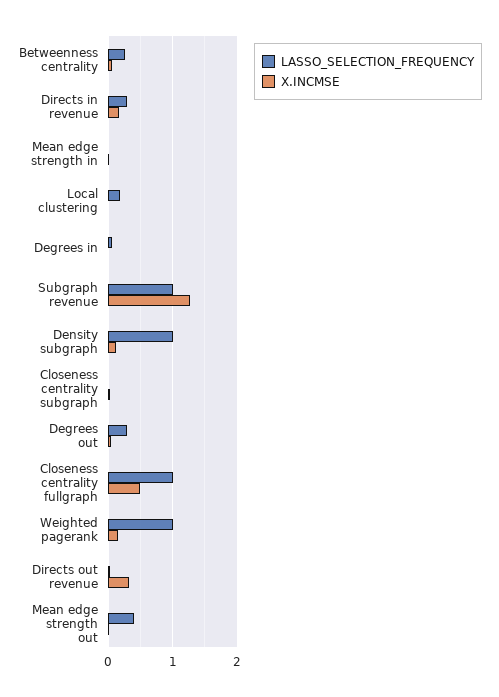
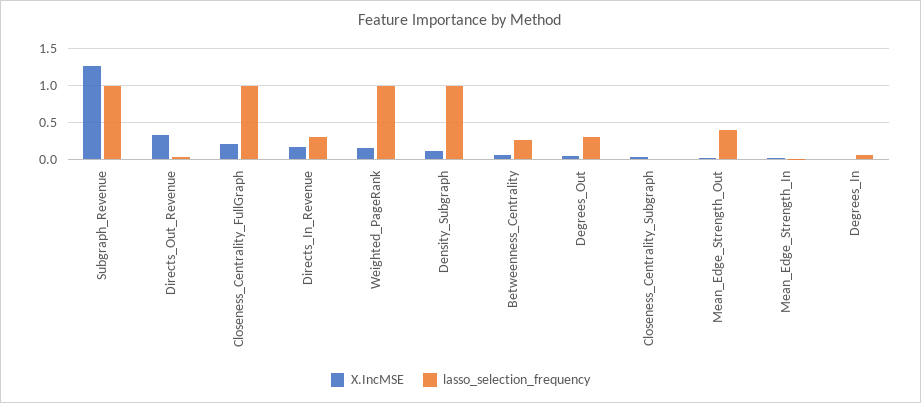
  {
    "LASSO_SELECTION_FREQUENCY": {
      "Betweenness centrality": 0.3,
      "Directs in revenue": 0.3,
      "Mean edge strength in": 0,
-     "Local clustering": 0.2,
      "Degrees in": 0.1,
      "Subgraph revenue": 1,
      "Density subgraph": 1,
      "Closeness centrality subgraph": 0,
      "Degrees out": 0.3,
      "Closeness centrality fullgraph": 1,
      "Weighted pagerank": 1,
      "Directs out revenue": 0,
      "Mean edge strength out": 0.4
    },
    "X.INCMSE": {
      "Betweenness centrality": 0.1,
      "Directs in revenue": 0.2,
      "Mean edge strength in": 0,
-     "Local clustering": 0,
      "Degrees in": 0,
      "Subgraph revenue": 1.3,
      "Density subgraph": 0.1,
      "Closeness centrality subgraph": 0,
      "Degrees out": 0,
-     "Closeness centrality fullgraph": 0.5,
+     "Closeness centrality fullgraph": 0.2,
      "Weighted pagerank": 0.2,
      "Directs out revenue": 0.3,
      "Mean edge strength out": 0
    }
  }

